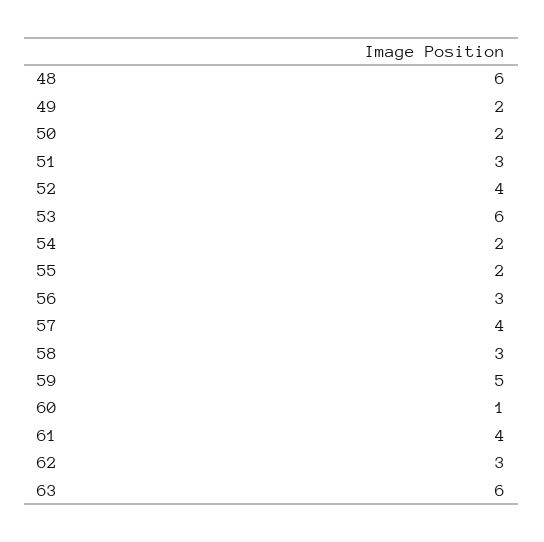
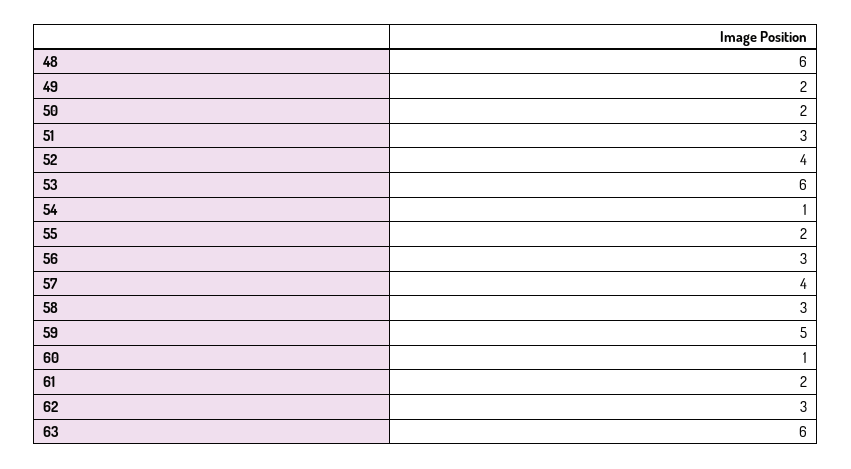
  {
    "48": 6,
    "49": 2,
    "50": 2,
    "51": 3,
    "52": 4,
    "53": 6,
-   "54": 2,
+   "54": 1,
    "55": 2,
    "56": 3,
    "57": 4,
    "58": 3,
    "59": 5,
    "60": 1,
-   "61": 4,
+   "61": 2,
    "62": 3,
    "63": 6
  }

